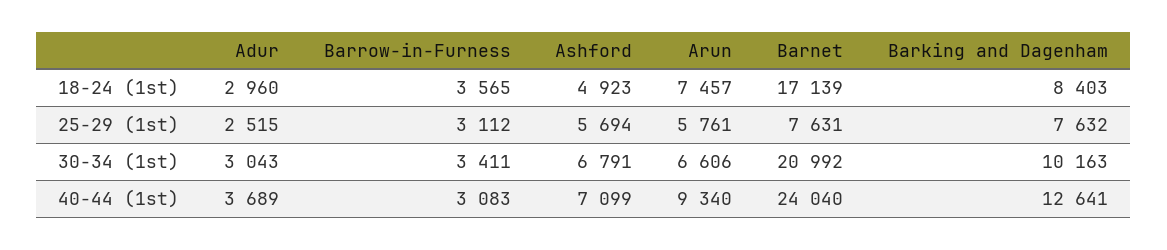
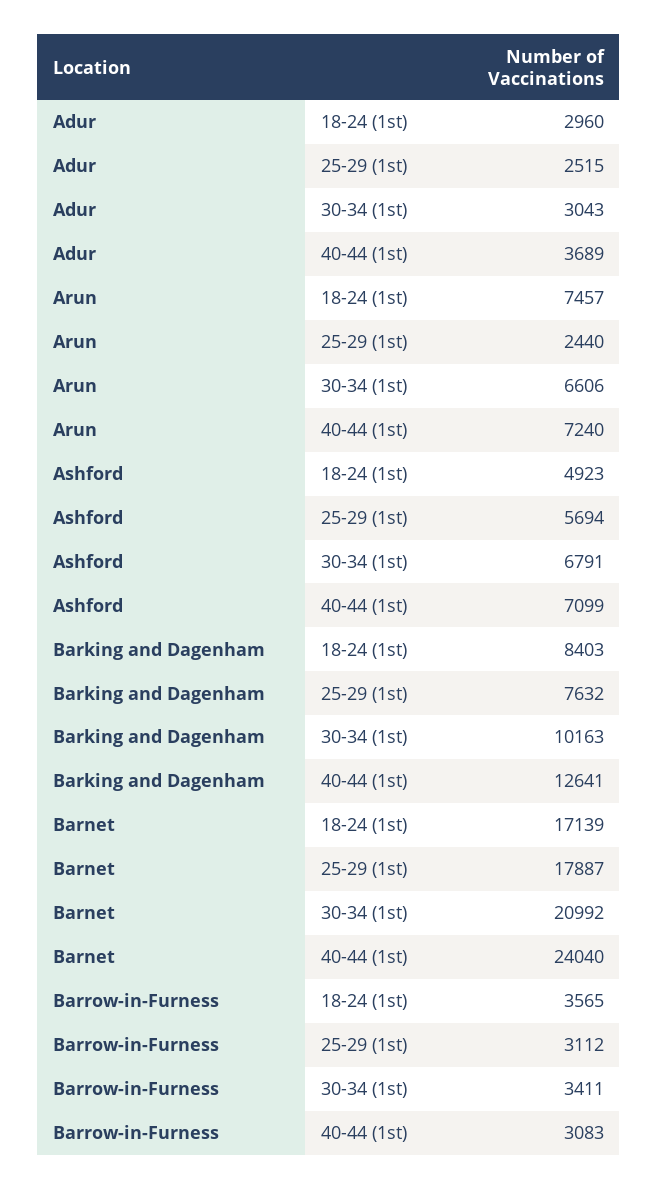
  {
    "Adur": {
      "18-24 (1st)": 2960,
      "25-29 (1st)": 2515,
      "30-34 (1st)": 3043,
      "40-44 (1st)": 3689
    },
    "Barrow-in-Furness": {
      "18-24 (1st)": 3565,
      "25-29 (1st)": 3112,
      "30-34 (1st)": 3411,
      "40-44 (1st)": 3083
    },
    "Ashford": {
      "18-24 (1st)": 4923,
      "25-29 (1st)": 5694,
      "30-34 (1st)": 6791,
      "40-44 (1st)": 7099
    },
    "Arun": {
      "18-24 (1st)": 7457,
-     "25-29 (1st)": 5761,
+     "25-29 (1st)": 2440,
      "30-34 (1st)": 6606,
-     "40-44 (1st)": 9340
+     "40-44 (1st)": 7240
    },
    "Barnet": {
      "18-24 (1st)": 17139,
-     "25-29 (1st)": 7631,
+     "25-29 (1st)": 17887,
      "30-34 (1st)": 20992,
      "40-44 (1st)": 24040
    },
    "Barking and Dagenham": {
      "18-24 (1st)": 8403,
      "25-29 (1st)": 7632,
      "30-34 (1st)": 10163,
      "40-44 (1st)": 12641
    }
  }

